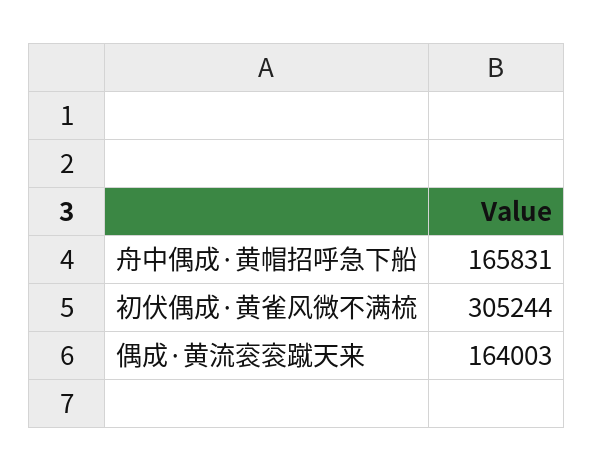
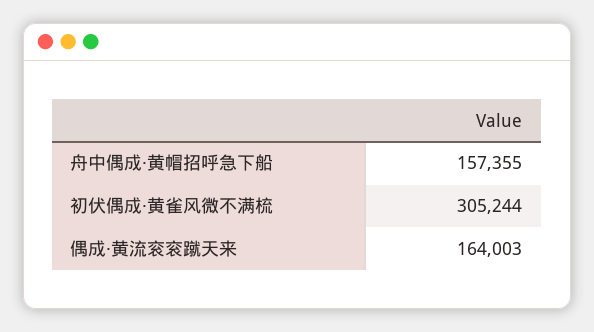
  {
-   "舟中偶成·黄帽招呼急下船": 165831,
+   "舟中偶成·黄帽招呼急下船": 157355,
    "初伏偶成·黄雀风微不满梳": 305244,
    "偶成·黄流衮衮蹴天来": 164003
  }

